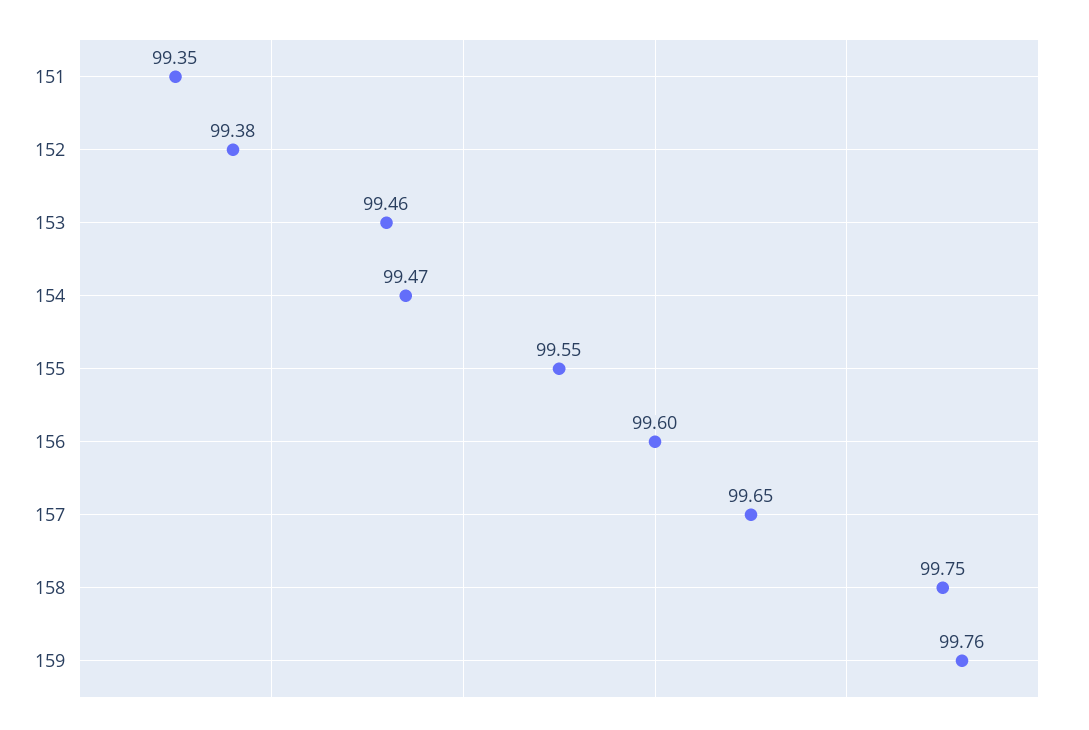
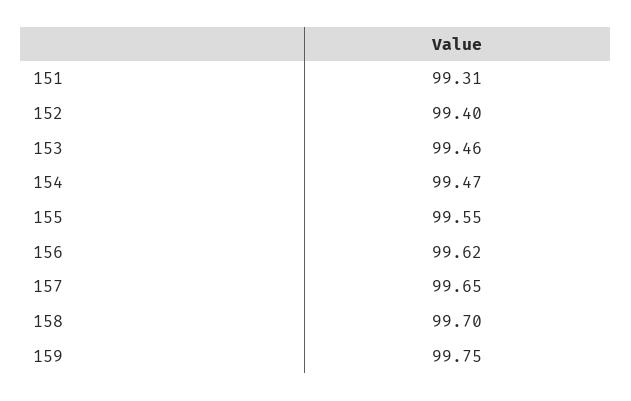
  {
-   "151": 99.35,
+   "151": 99.31,
-   "152": 99.38,
+   "152": 99.4,
    "153": 99.46,
    "154": 99.47,
    "155": 99.55,
-   "156": 99.6,
+   "156": 99.62,
    "157": 99.65,
-   "158": 99.75,
+   "158": 99.7,
-   "159": 99.76
+   "159": 99.75
  }

